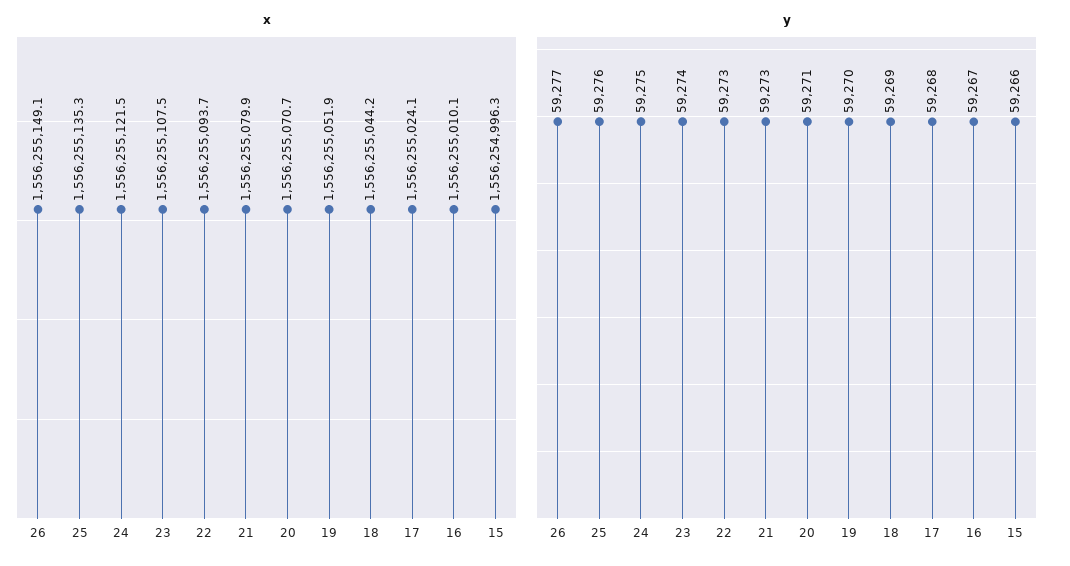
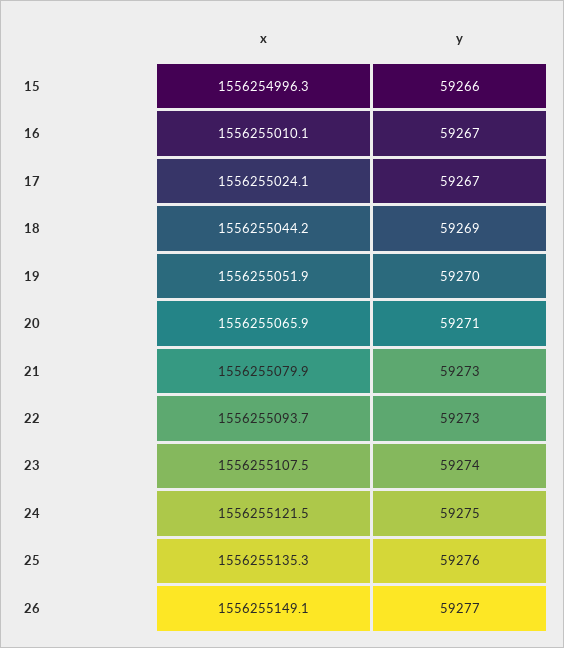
  {
    "x": {
      "26": 1556255149.1,
      "25": 1556255135.3,
      "24": 1556255121.5,
      "23": 1556255107.5,
      "22": 1556255093.7,
      "21": 1556255079.9,
-     "20": 1556255070.7,
+     "20": 1556255065.9,
      "19": 1556255051.9,
      "18": 1556255044.2,
      "17": 1556255024.1,
      "16": 1556255010.1,
      "15": 1556254996.3
    },
    "y": {
      "26": 59277,
      "25": 59276,
      "24": 59275,
      "23": 59274,
      "22": 59273,
      "21": 59273,
      "20": 59271,
      "19": 59270,
      "18": 59269,
-     "17": 59268,
+     "17": 59267,
      "16": 59267,
      "15": 59266
    }
  }

